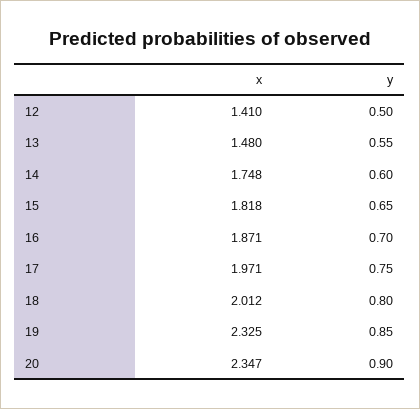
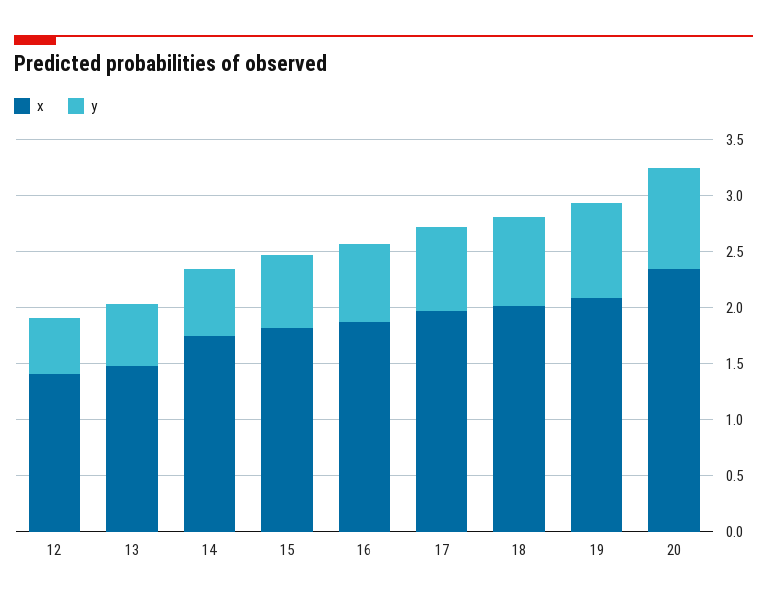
  {
    "x": {
      "12": 1.41,
      "13": 1.48,
      "14": 1.748,
      "15": 1.818,
      "16": 1.871,
      "17": 1.971,
      "18": 2.012,
-     "19": 2.325,
+     "19": 2.1,
      "20": 2.347
    },
    "y": {
      "12": 0.5,
      "13": 0.55,
      "14": 0.6,
      "15": 0.65,
      "16": 0.7,
      "17": 0.75,
      "18": 0.8,
      "19": 0.85,
      "20": 0.9
    }
  }

